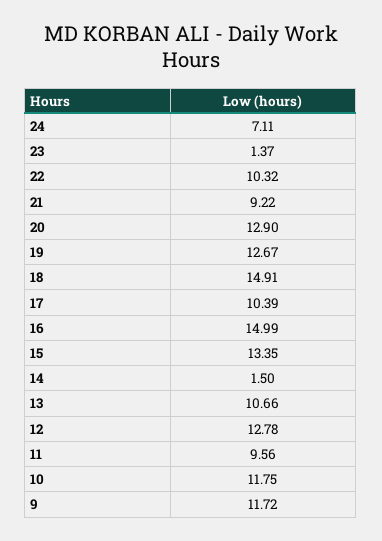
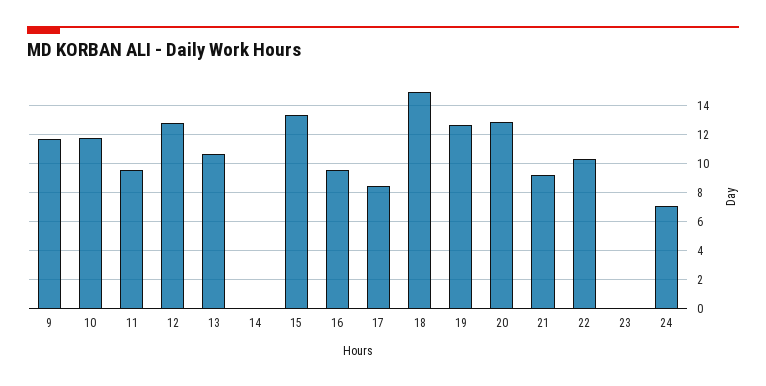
  {
    "24": 7.11,
-   "23": 1.37,
+   "23": 0,
    "22": 10.32,
    "21": 9.22,
    "20": 12.9,
    "19": 12.67,
    "18": 14.91,
-   "17": 10.39,
+   "17": 8.5,
-   "16": 14.99,
+   "16": 9.5,
    "15": 13.35,
-   "14": 1.5,
+   "14": 0,
    "13": 10.66,
    "12": 12.78,
    "11": 9.56,
    "10": 11.75,
    "9": 11.72
  }

